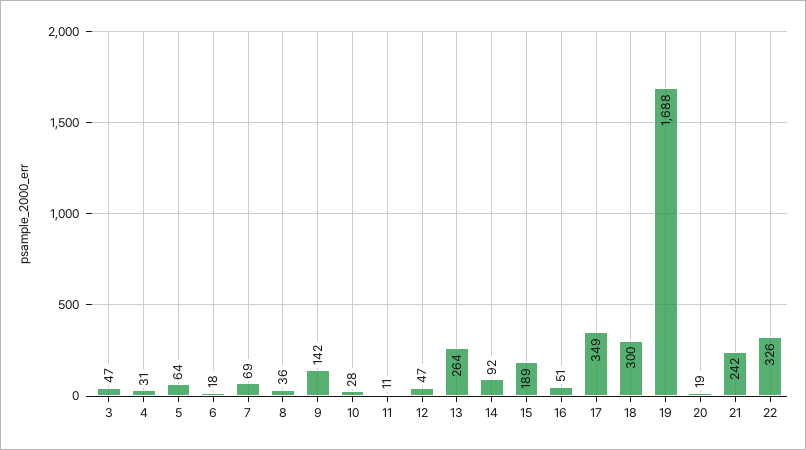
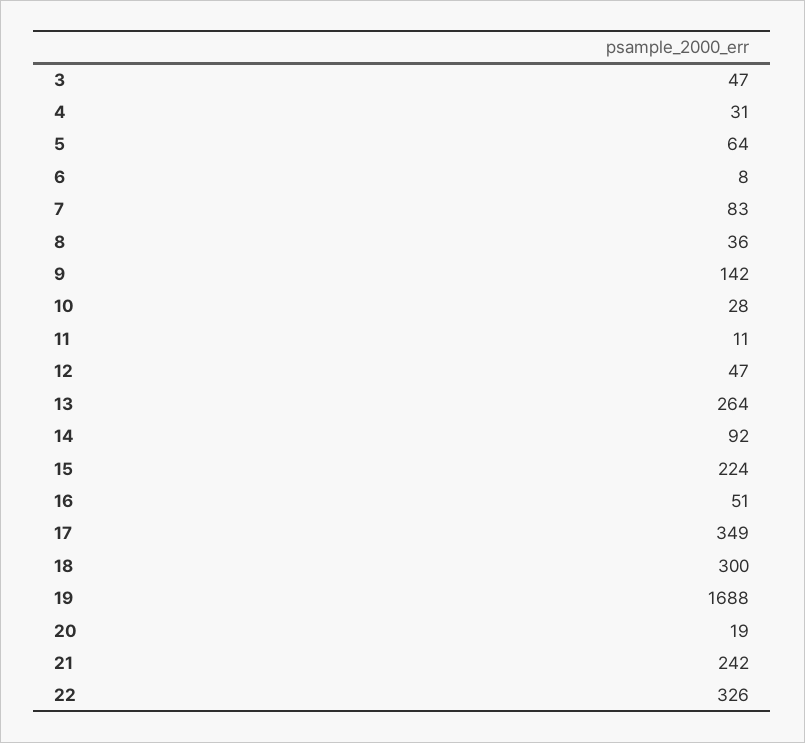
  {
    "3": 47,
    "4": 31,
    "5": 64,
-   "6": 18,
+   "6": 8,
-   "7": 69,
+   "7": 83,
    "8": 36,
    "9": 142,
    "10": 28,
    "11": 11,
    "12": 47,
    "13": 264,
    "14": 92,
-   "15": 189,
+   "15": 224,
    "16": 51,
    "17": 349,
    "18": 300,
    "19": 1688,
    "20": 19,
    "21": 242,
    "22": 326
  }

